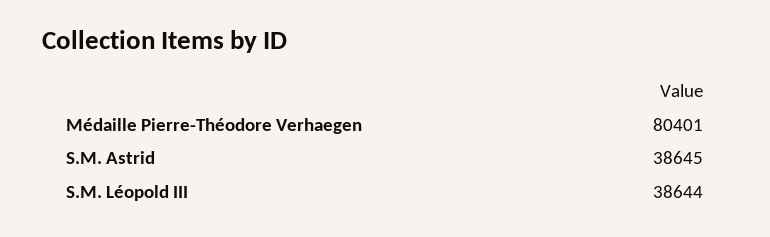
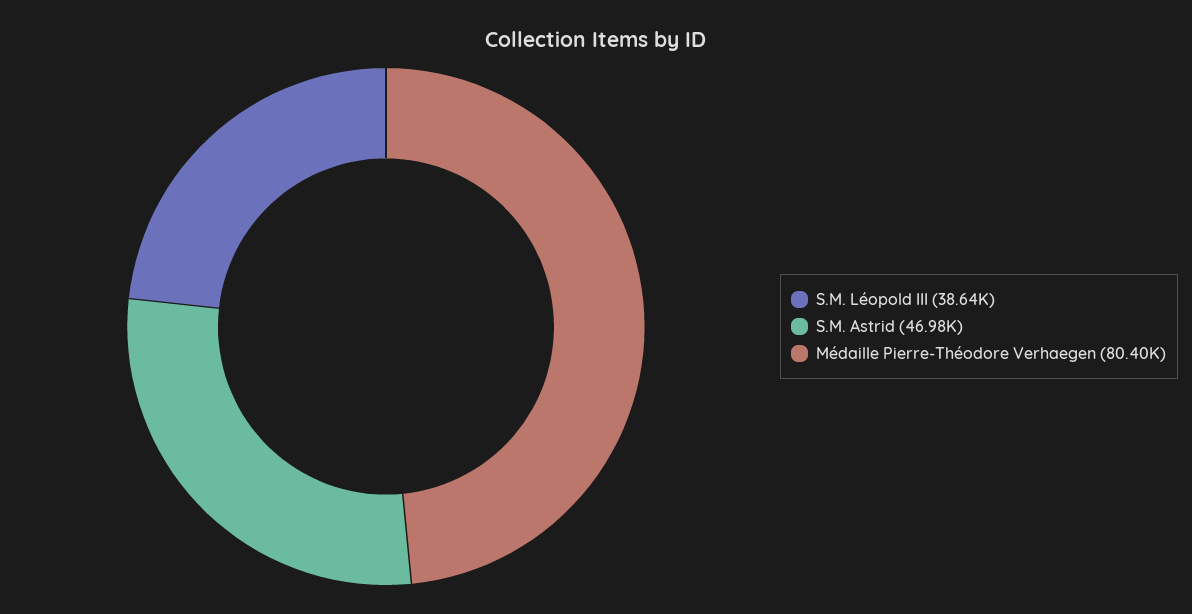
  {
    "Médaille Pierre-Théodore Verhaegen": 80401,
-   "S.M. Astrid": 38645,
+   "S.M. Astrid": 46980,
    "S.M. Léopold III": 38644
  }

